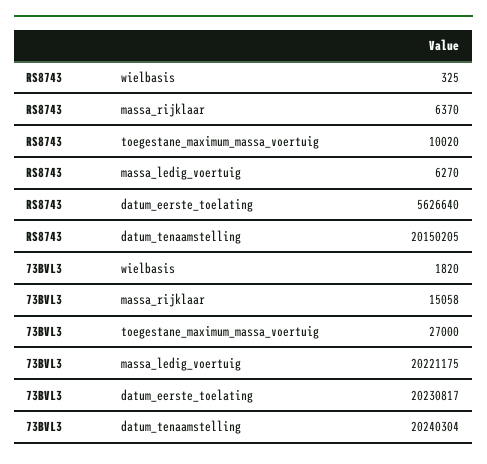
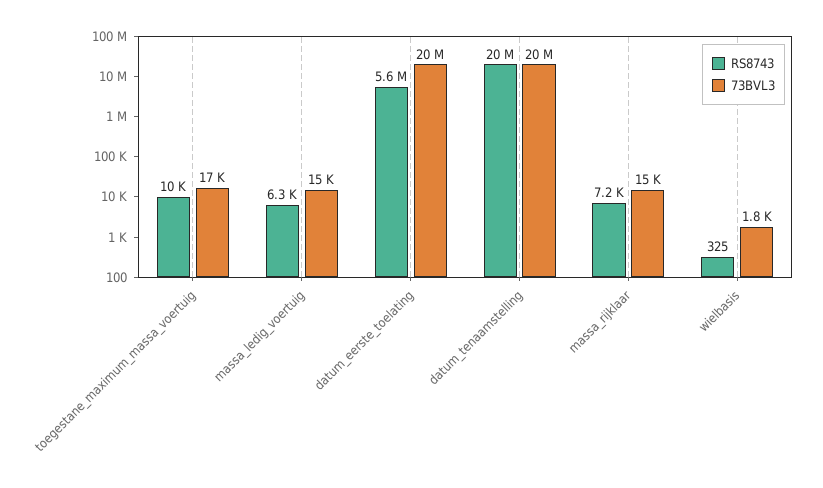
  {
    "RS8743": {
      "wielbasis": 325,
-     "massa_rijklaar": 6370,
+     "massa_rijklaar": 7200,
      "toegestane_maximum_massa_voertuig": 10020,
      "massa_ledig_voertuig": 6270,
      "datum_eerste_toelating": 5626640,
      "datum_tenaamstelling": 20150205
    },
    "73BVL3": {
      "wielbasis": 1820,
      "massa_rijklaar": 15058,
-     "toegestane_maximum_massa_voertuig": 27000,
+     "toegestane_maximum_massa_voertuig": 17000,
-     "massa_ledig_voertuig": 20221175,
+     "massa_ledig_voertuig": 15000,
      "datum_eerste_toelating": 20230817,
      "datum_tenaamstelling": 20240304
    }
  }

